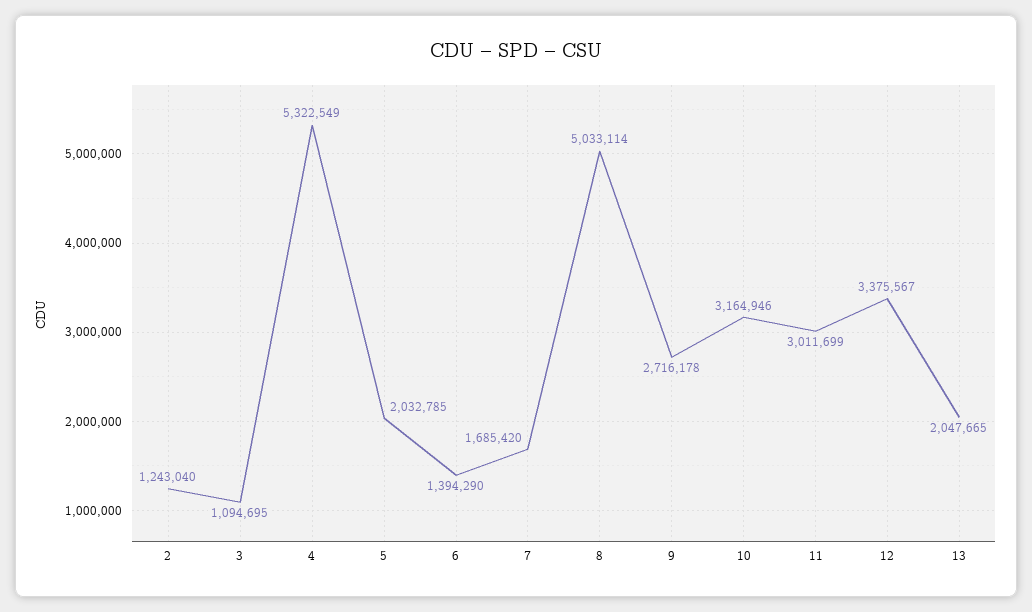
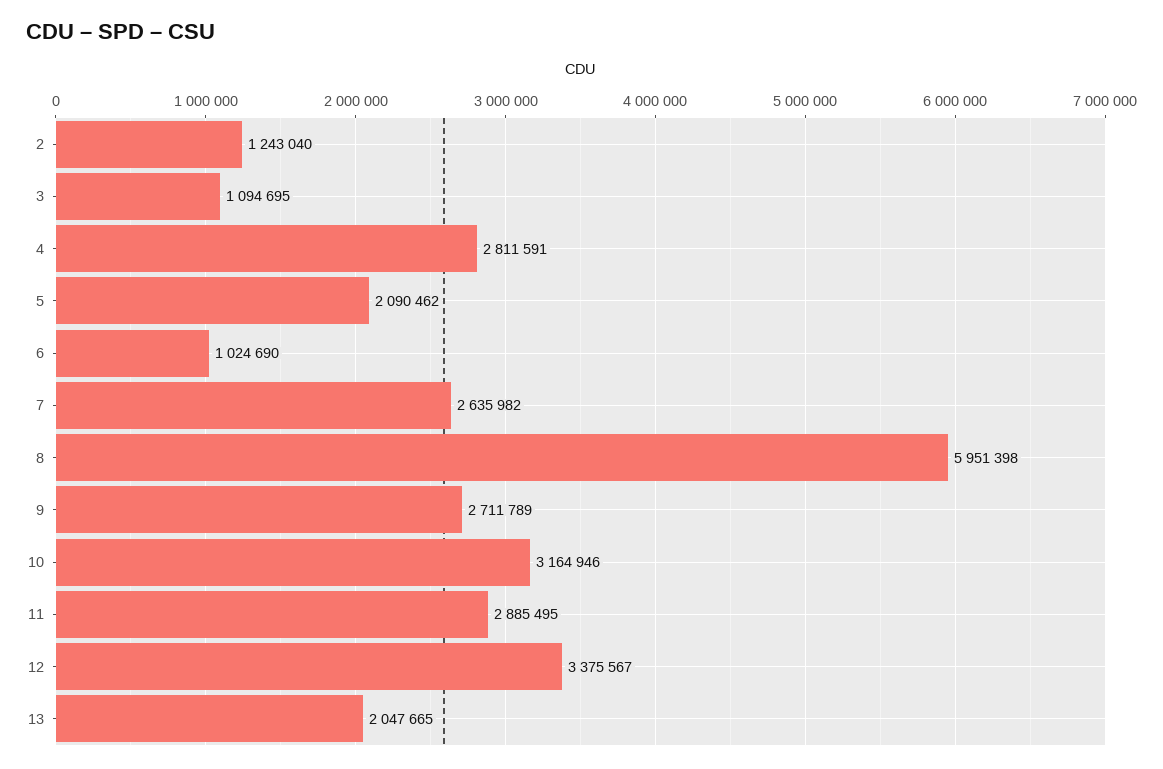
  {
    "2": 1243040,
    "3": 1094695,
-   "4": 5322549,
+   "4": 2811591,
-   "5": 2032785,
+   "5": 2090462,
-   "6": 1394290,
+   "6": 1024690,
-   "7": 1685420,
+   "7": 2635982,
-   "8": 5033114,
+   "8": 5951398,
-   "9": 2716178,
+   "9": 2711789,
    "10": 3164946,
-   "11": 3011699,
+   "11": 2885495,
    "12": 3375567,
    "13": 2047665
  }

